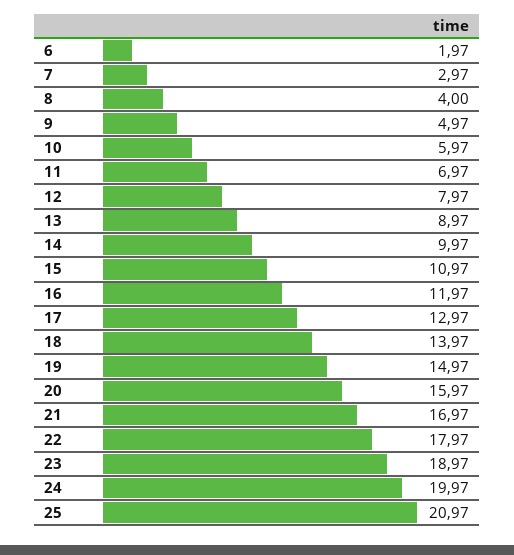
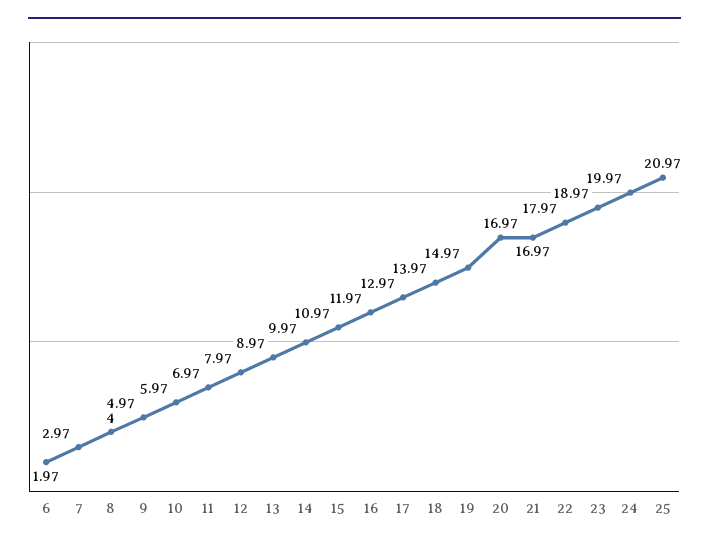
  {
    "6": 1.97,
    "7": 2.97,
    "8": 4,
    "9": 4.97,
    "10": 5.97,
    "11": 6.97,
    "12": 7.97,
    "13": 8.97,
    "14": 9.97,
    "15": 10.97,
    "16": 11.97,
    "17": 12.97,
    "18": 13.97,
    "19": 14.97,
-   "20": 15.97,
+   "20": 16.97,
    "21": 16.97,
    "22": 17.97,
    "23": 18.97,
    "24": 19.97,
    "25": 20.97
  }

